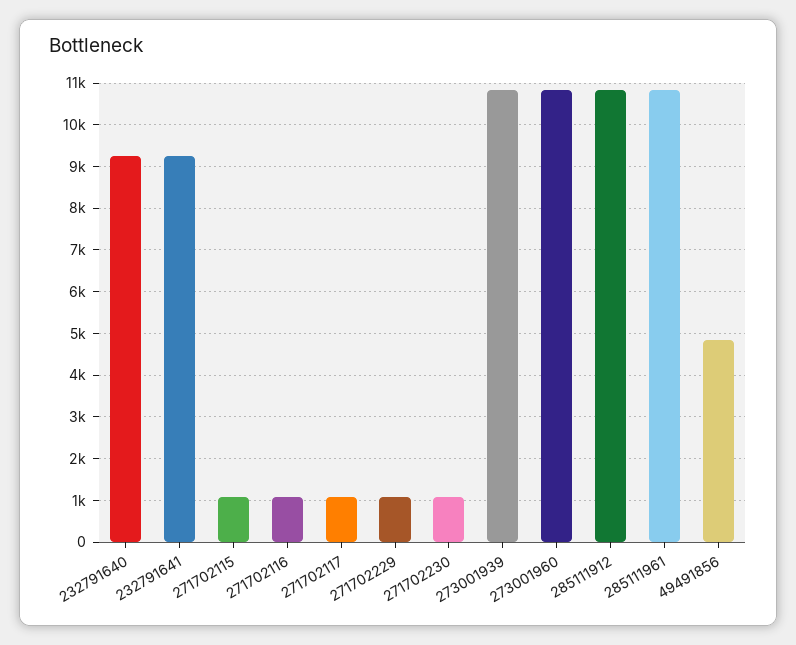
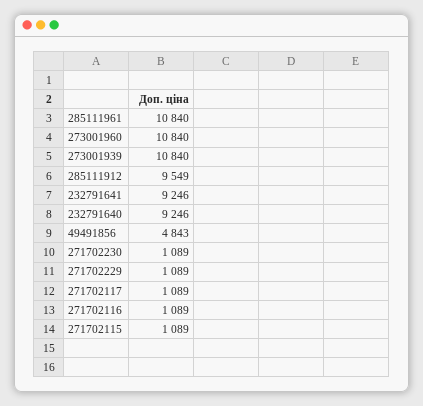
  {
    "232791640": 9246,
    "232791641": 9246,
    "271702115": 1089,
    "271702116": 1089,
    "271702117": 1089,
    "271702229": 1089,
    "271702230": 1089,
    "273001939": 10840,
    "273001960": 10840,
-   "285111912": 10800,
+   "285111912": 9549,
    "285111961": 10840,
    "49491856": 4843
  }

